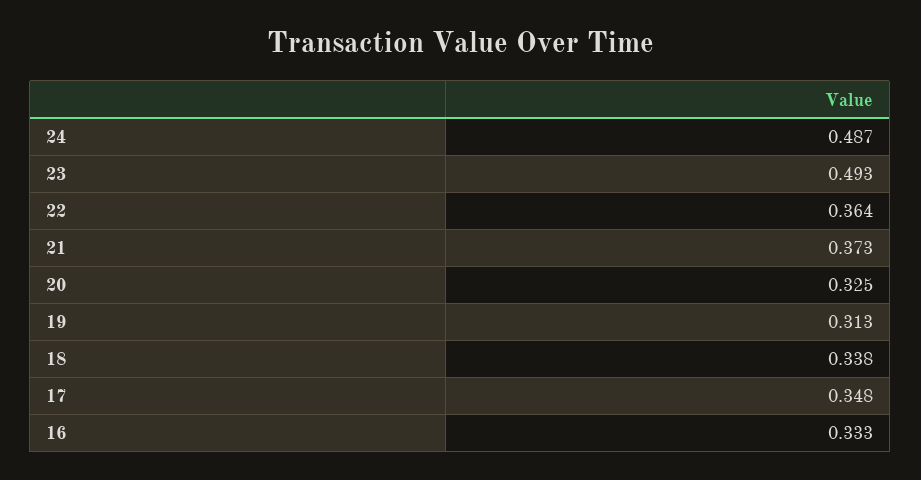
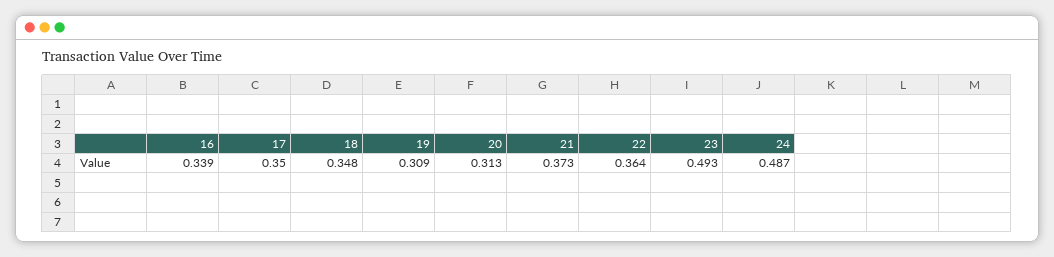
  {
    "24": 0.487,
    "23": 0.493,
    "22": 0.364,
    "21": 0.373,
-   "20": 0.325,
+   "20": 0.313,
-   "19": 0.313,
+   "19": 0.309,
-   "18": 0.338,
+   "18": 0.348,
-   "17": 0.348,
+   "17": 0.35,
-   "16": 0.333
+   "16": 0.339
  }

